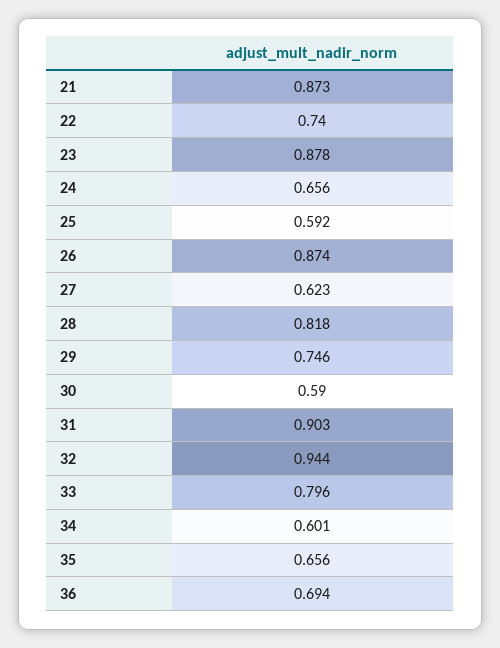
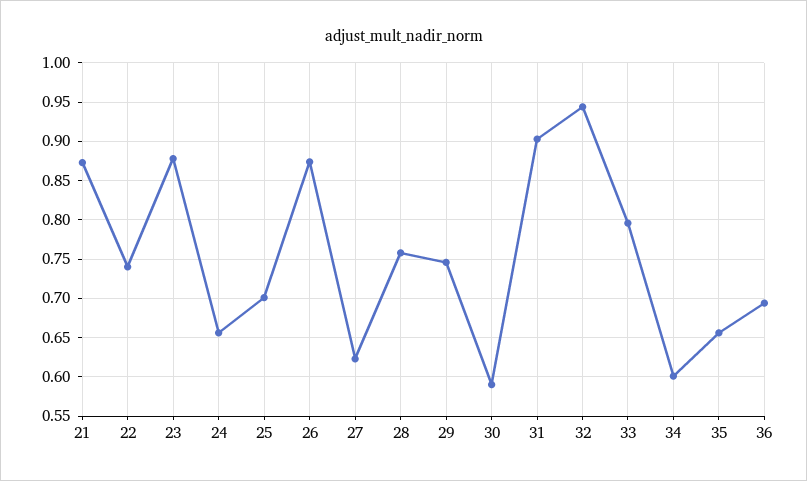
  {
    "21": 0.873,
    "22": 0.74,
    "23": 0.878,
    "24": 0.656,
-   "25": 0.592,
+   "25": 0.7,
    "26": 0.874,
    "27": 0.623,
-   "28": 0.818,
+   "28": 0.76,
    "29": 0.746,
    "30": 0.59,
    "31": 0.903,
    "32": 0.944,
    "33": 0.796,
    "34": 0.601,
    "35": 0.656,
    "36": 0.694
  }

